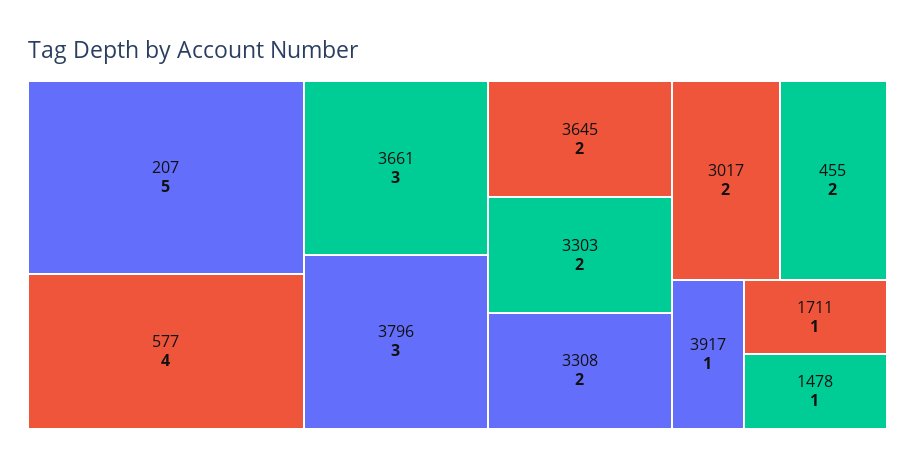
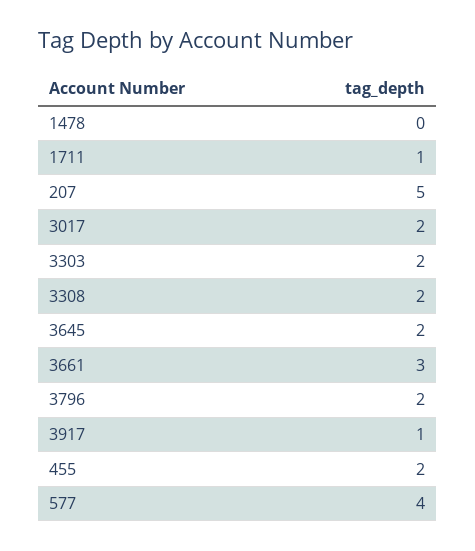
  {
    "207": 5,
    "577": 4,
    "3661": 3,
-   "3796": 3,
+   "3796": 2,
    "3645": 2,
    "3303": 2,
    "3308": 2,
    "3017": 2,
    "455": 2,
    "3917": 1,
    "1711": 1,
-   "1478": 1
+   "1478": 0
  }

